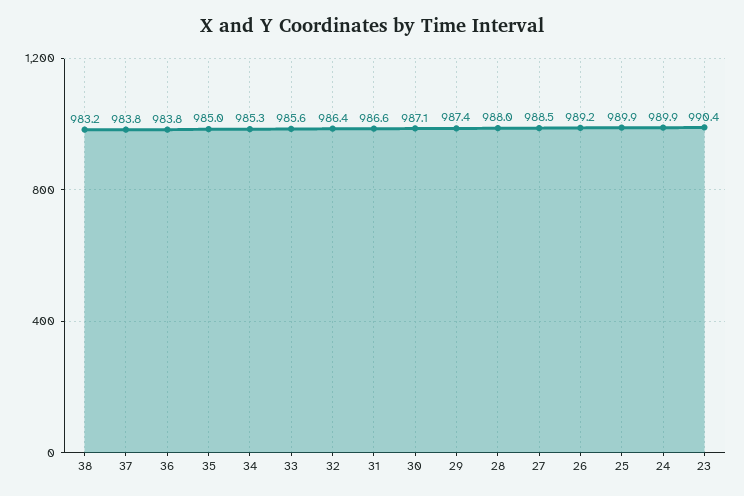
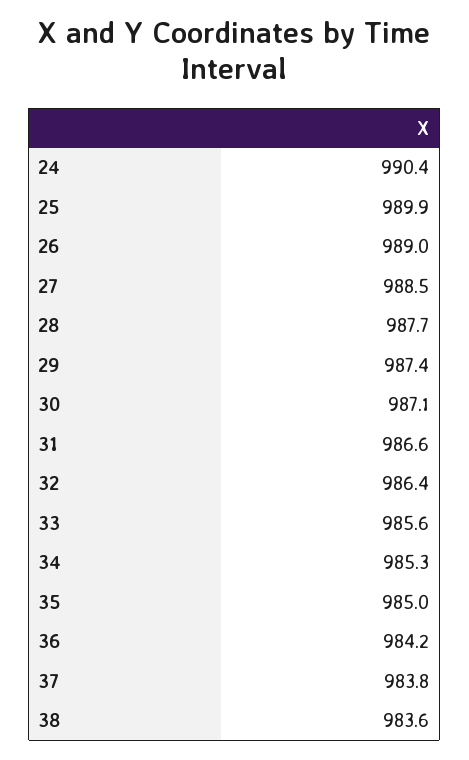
  {
-   "38": 983.2,
+   "38": 983.6,
    "37": 983.8,
-   "36": 983.8,
+   "36": 984.2,
    "35": 985,
    "34": 985.3,
    "33": 985.6,
    "32": 986.4,
    "31": 986.6,
    "30": 987.1,
    "29": 987.4,
-   "28": 988,
+   "28": 987.7,
    "27": 988.5,
-   "26": 989.2,
+   "26": 989,
    "25": 989.9,
-   "24": 989.9,
+   "24": 990.4
-   "23": 990.4
  }

